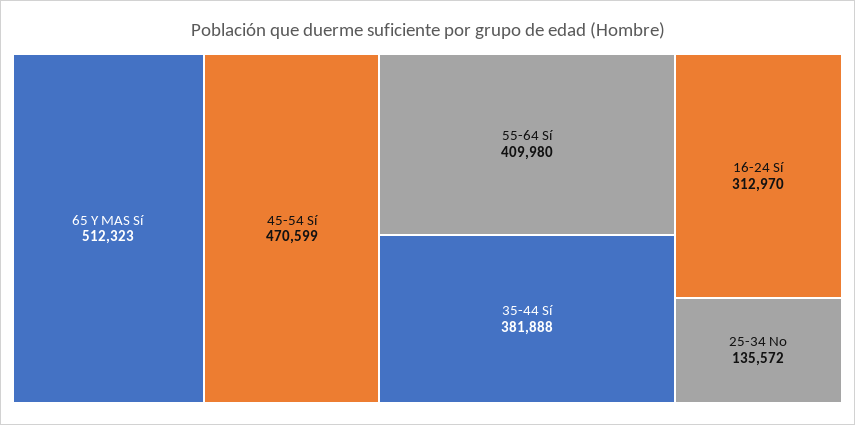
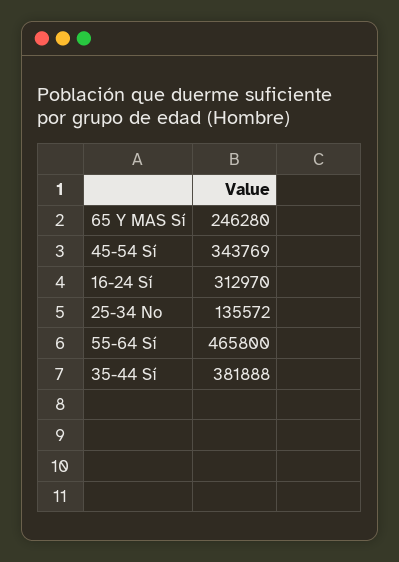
  {
-   "65 Y MAS Sí": 512323,
+   "65 Y MAS Sí": 246280,
-   "45-54 Sí": 470599,
+   "45-54 Sí": 343769,
-   "55-64 Sí": 409980,
+   "55-64 Sí": 465800,
    "35-44 Sí": 381888,
    "16-24 Sí": 312970,
    "25-34 No": 135572
  }

